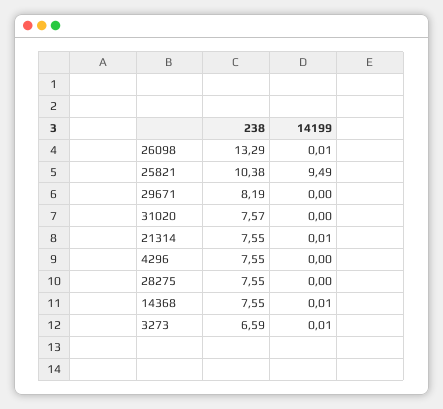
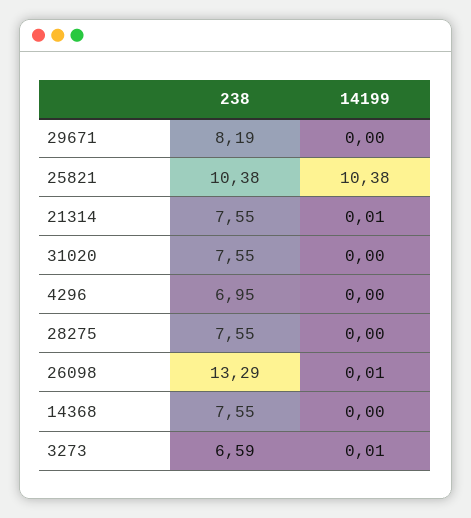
  {
    "238": {
      "26098": 13.29,
      "25821": 10.38,
      "29671": 8.19,
-     "31020": 7.57,
+     "31020": 7.55,
      "21314": 7.55,
-     "4296": 7.55,
+     "4296": 6.95,
      "28275": 7.55,
      "14368": 7.55,
      "3273": 6.59
    },
    "14199": {
      "26098": 0.01,
-     "25821": 9.49,
+     "25821": 10.38,
      "29671": 0,
      "31020": 0,
      "21314": 0.01,
      "4296": 0,
      "28275": 0,
-     "14368": 0.01,
+     "14368": 0,
      "3273": 0.01
    }
  }

